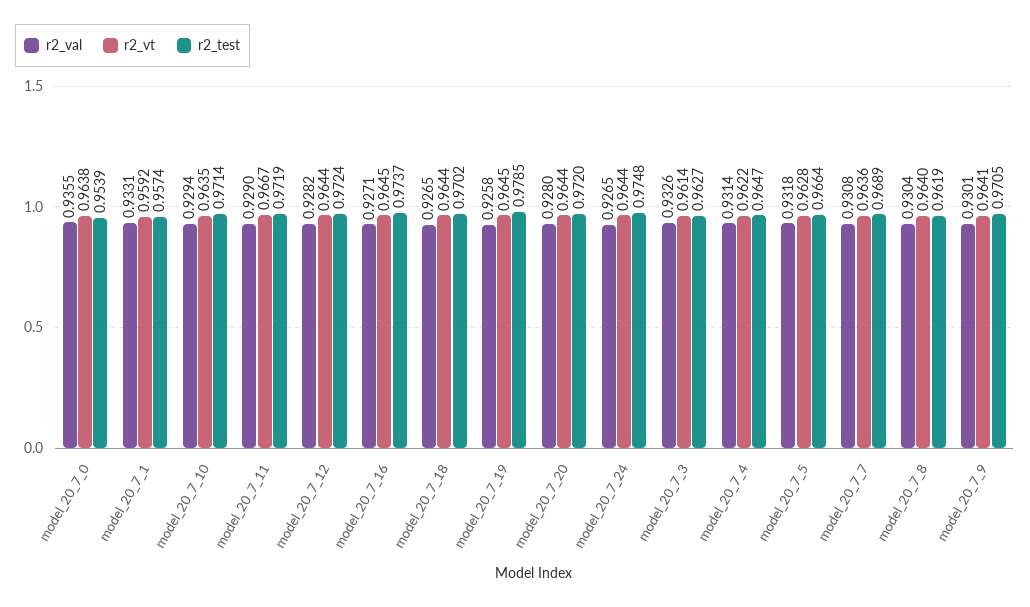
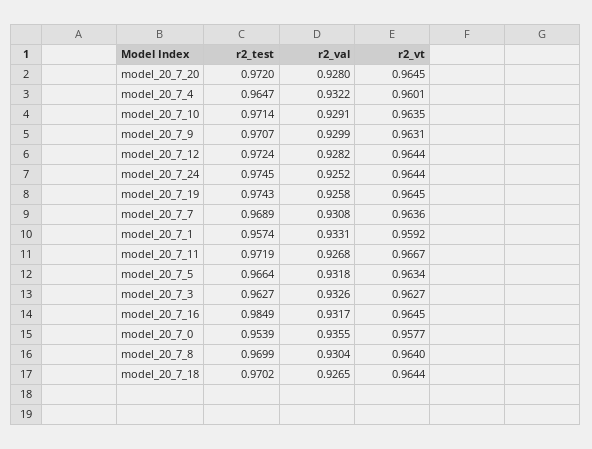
  {
    "r2_val": {
      "model_20_7_0": 0.9355,
      "model_20_7_1": 0.9331,
-     "model_20_7_10": 0.9294,
+     "model_20_7_10": 0.9291,
-     "model_20_7_11": 0.929,
+     "model_20_7_11": 0.9268,
      "model_20_7_12": 0.9282,
-     "model_20_7_16": 0.9271,
+     "model_20_7_16": 0.9317,
      "model_20_7_18": 0.9265,
      "model_20_7_19": 0.9258,
      "model_20_7_20": 0.928,
-     "model_20_7_24": 0.9265,
+     "model_20_7_24": 0.9252,
      "model_20_7_3": 0.9326,
-     "model_20_7_4": 0.9314,
+     "model_20_7_4": 0.9322,
      "model_20_7_5": 0.9318,
      "model_20_7_7": 0.9308,
      "model_20_7_8": 0.9304,
-     "model_20_7_9": 0.9301
+     "model_20_7_9": 0.9299
    },
    "r2_vt": {
-     "model_20_7_0": 0.9638,
+     "model_20_7_0": 0.9577,
      "model_20_7_1": 0.9592,
      "model_20_7_10": 0.9635,
      "model_20_7_11": 0.9667,
      "model_20_7_12": 0.9644,
      "model_20_7_16": 0.9645,
      "model_20_7_18": 0.9644,
      "model_20_7_19": 0.9645,
-     "model_20_7_20": 0.9644,
+     "model_20_7_20": 0.9645,
      "model_20_7_24": 0.9644,
-     "model_20_7_3": 0.9614,
+     "model_20_7_3": 0.9627,
-     "model_20_7_4": 0.9622,
+     "model_20_7_4": 0.9601,
-     "model_20_7_5": 0.9628,
+     "model_20_7_5": 0.9634,
      "model_20_7_7": 0.9636,
      "model_20_7_8": 0.964,
-     "model_20_7_9": 0.9641
+     "model_20_7_9": 0.9631
    },
    "r2_test": {
      "model_20_7_0": 0.9539,
      "model_20_7_1": 0.9574,
      "model_20_7_10": 0.9714,
      "model_20_7_11": 0.9719,
      "model_20_7_12": 0.9724,
-     "model_20_7_16": 0.9737,
+     "model_20_7_16": 0.9849,
      "model_20_7_18": 0.9702,
-     "model_20_7_19": 0.9785,
+     "model_20_7_19": 0.9743,
      "model_20_7_20": 0.972,
-     "model_20_7_24": 0.9748,
+     "model_20_7_24": 0.9745,
      "model_20_7_3": 0.9627,
      "model_20_7_4": 0.9647,
      "model_20_7_5": 0.9664,
      "model_20_7_7": 0.9689,
-     "model_20_7_8": 0.9619,
+     "model_20_7_8": 0.9699,
-     "model_20_7_9": 0.9705
+     "model_20_7_9": 0.9707
    }
  }

